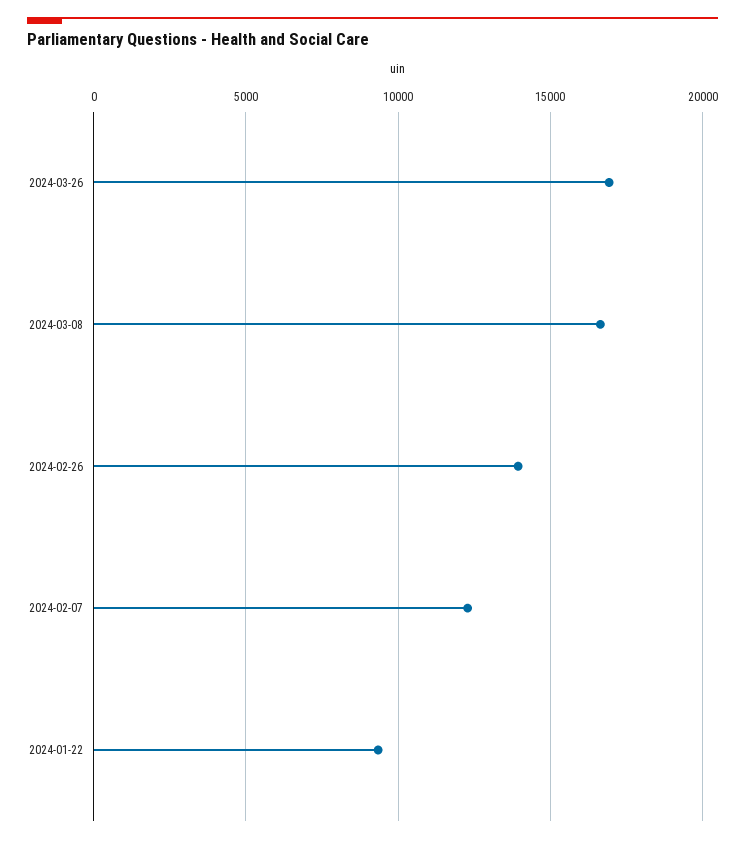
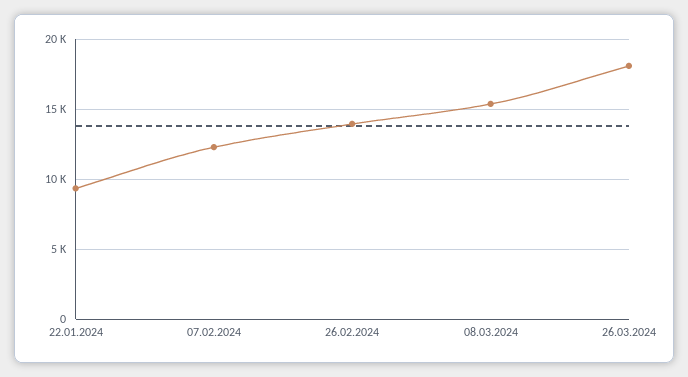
  {
-   "2024-03-26": 17000,
+   "2024-03-26": 18000,
-   "2024-03-08": 16500,
+   "2024-03-08": 15500,
    "2024-02-26": 14000,
    "2024-02-07": 12500,
    "2024-01-22": 9500
  }

